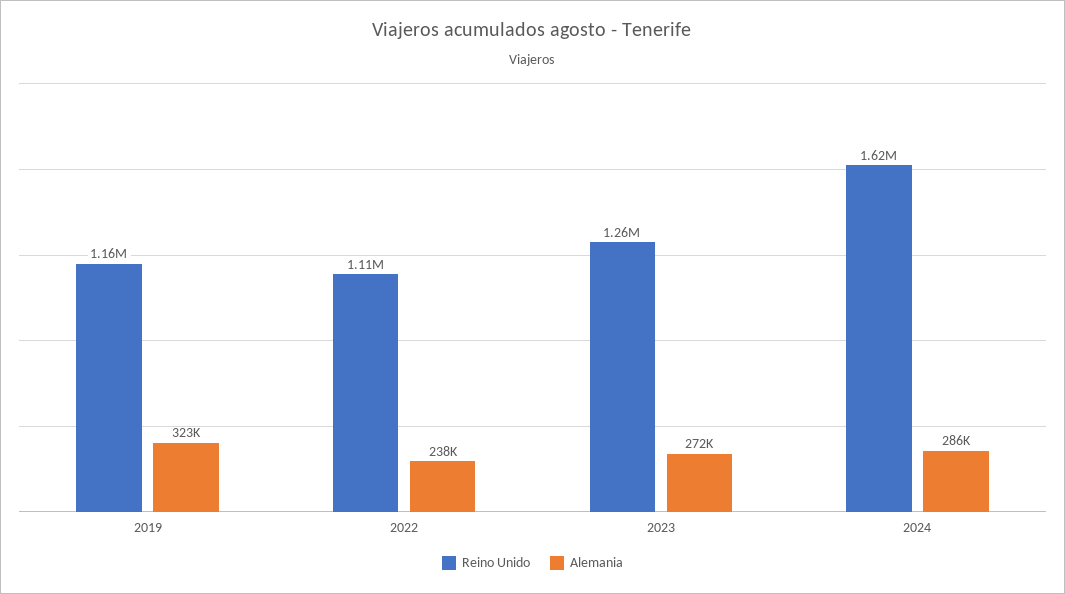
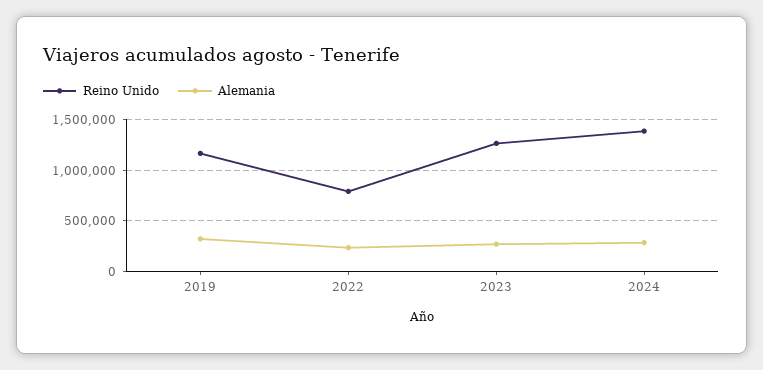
  {
    "Reino Unido": {
      "2019": 1160000,
-     "2022": 1110000,
+     "2022": 800000,
      "2023": 1260000,
-     "2024": 1620000
+     "2024": 1400000
    },
    "Alemania": {
      "2019": 323000,
      "2022": 238000,
      "2023": 272000,
      "2024": 286000
    }
  }

